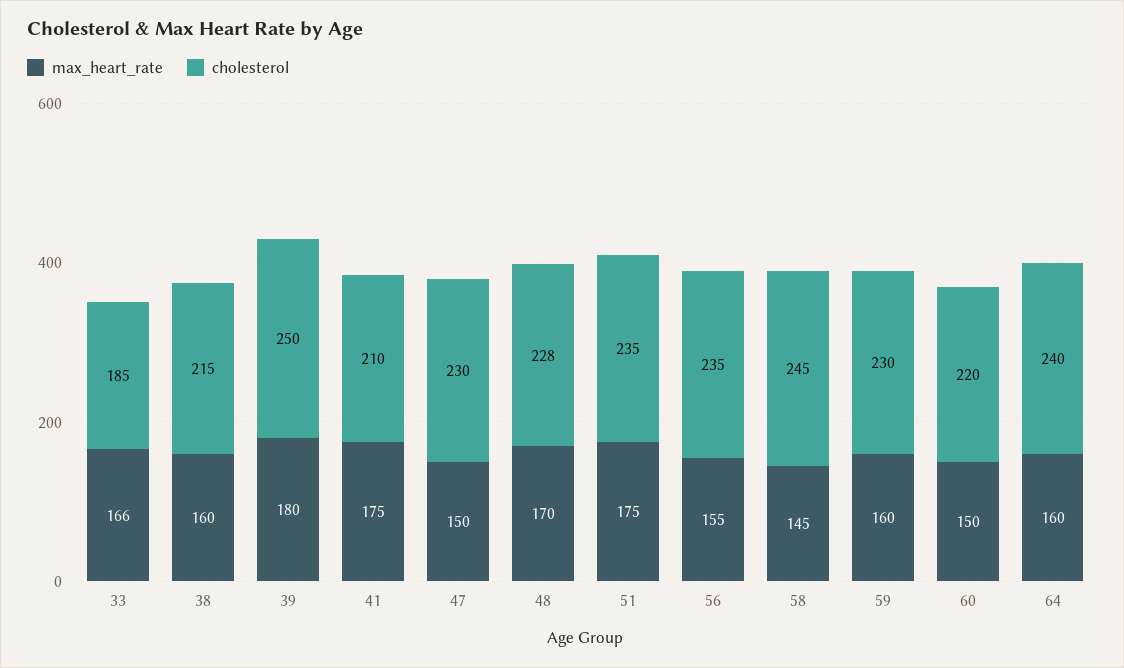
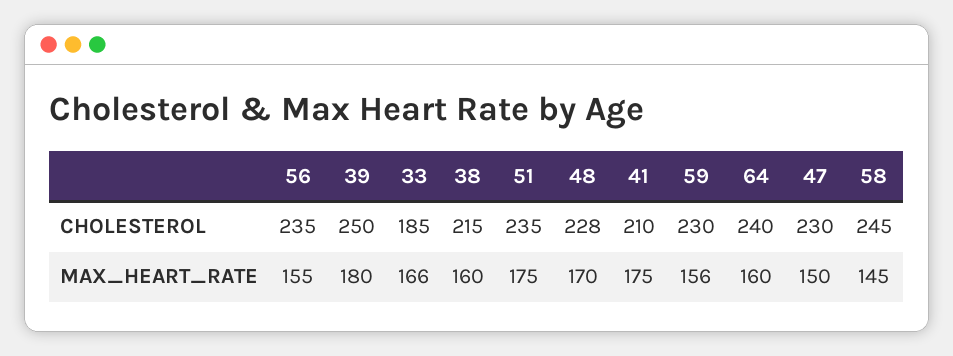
  {
    "max_heart_rate": {
      "33": 166,
      "38": 160,
      "39": 180,
      "41": 175,
      "47": 150,
      "48": 170,
      "51": 175,
      "56": 155,
      "58": 145,
-     "59": 160,
+     "59": 156,
-     "60": 150,
      "64": 160
    },
    "cholesterol": {
      "33": 185,
      "38": 215,
      "39": 250,
      "41": 210,
      "47": 230,
      "48": 228,
      "51": 235,
      "56": 235,
      "58": 245,
      "59": 230,
-     "60": 220,
      "64": 240
    }
  }

